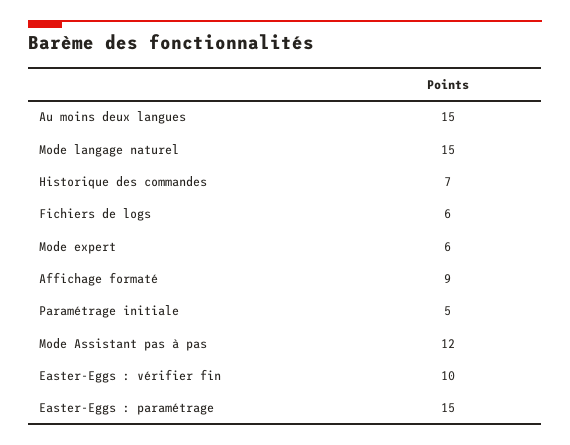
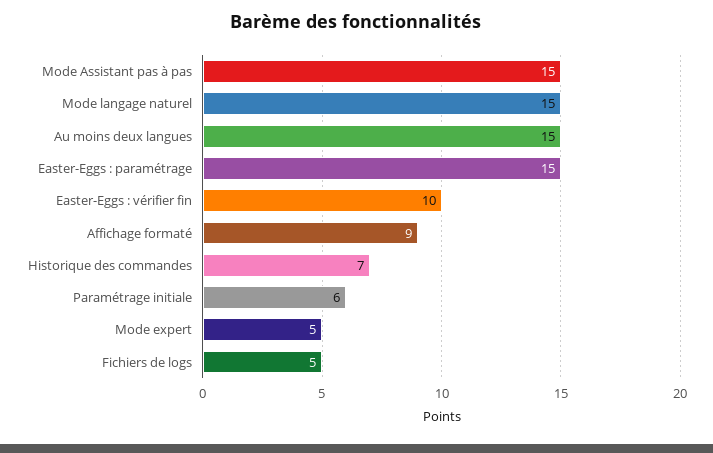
  {
    "Au moins deux langues": 15,
    "Mode langage naturel": 15,
    "Historique des commandes": 7,
-   "Fichiers de logs": 6,
+   "Fichiers de logs": 5,
-   "Mode expert": 6,
+   "Mode expert": 5,
    "Affichage formaté": 9,
-   "Paramétrage initiale": 5,
+   "Paramétrage initiale": 6,
-   "Mode Assistant pas à pas": 12,
+   "Mode Assistant pas à pas": 15,
    "Easter-Eggs : vérifier fin": 10,
    "Easter-Eggs : paramétrage": 15
  }

